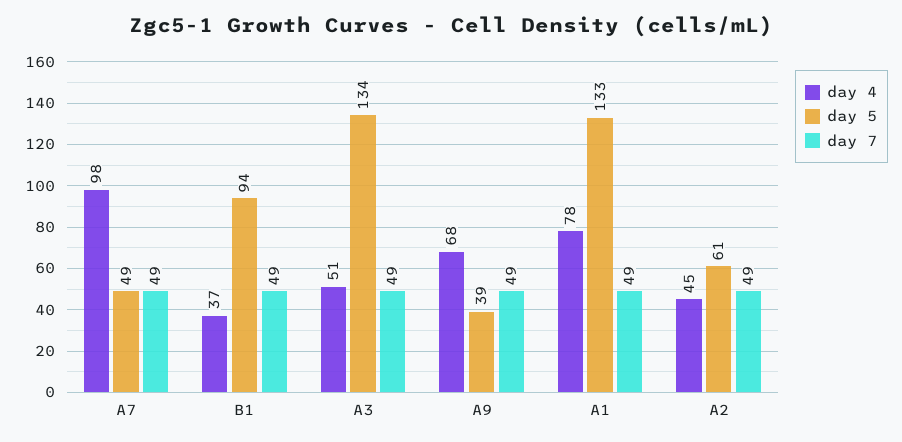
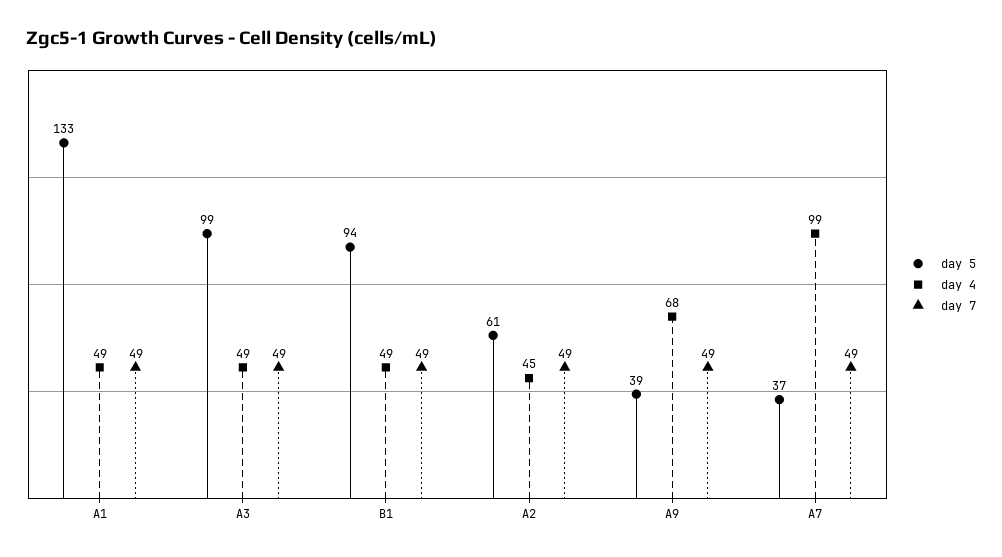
  {
    "day 4": {
-     "A7": 98,
+     "A7": 99,
-     "B1": 37,
+     "B1": 49,
-     "A3": 51,
+     "A3": 49,
      "A9": 68,
-     "A1": 78,
+     "A1": 49,
      "A2": 45
    },
    "day 5": {
-     "A7": 49,
+     "A7": 37,
      "B1": 94,
-     "A3": 134,
+     "A3": 99,
      "A9": 39,
      "A1": 133,
      "A2": 61
    },
    "day 7": {
      "A7": 49,
      "B1": 49,
      "A3": 49,
      "A9": 49,
      "A1": 49,
      "A2": 49
    }
  }

